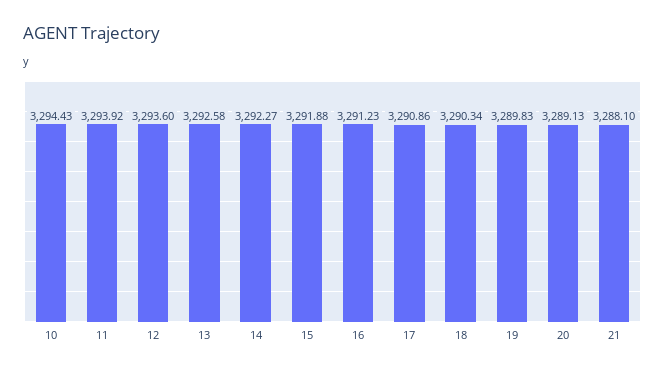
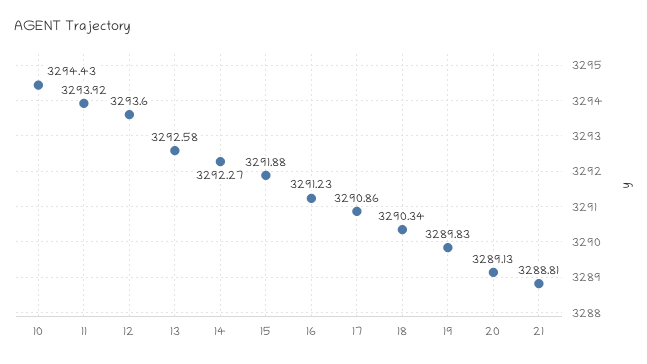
  {
    "10": 3294.43,
    "11": 3293.92,
    "12": 3293.6,
    "13": 3292.58,
    "14": 3292.27,
    "15": 3291.88,
    "16": 3291.23,
    "17": 3290.86,
    "18": 3290.34,
    "19": 3289.83,
    "20": 3289.13,
-   "21": 3288.1
+   "21": 3288.81
  }

